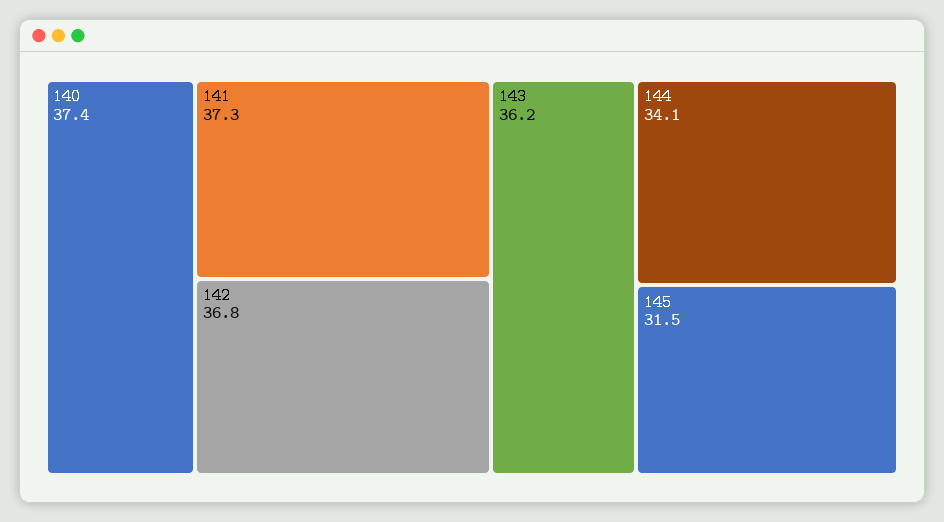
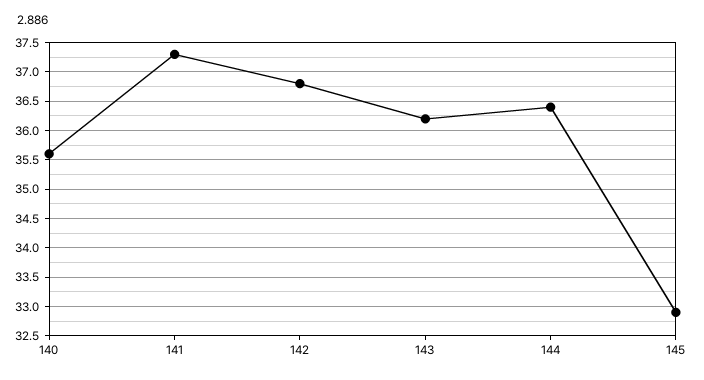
  {
-   "140": 37.4,
+   "140": 35.5,
    "141": 37.3,
    "142": 36.8,
    "143": 36.2,
-   "144": 34.1,
+   "144": 36.5,
-   "145": 31.5
+   "145": 33
  }

